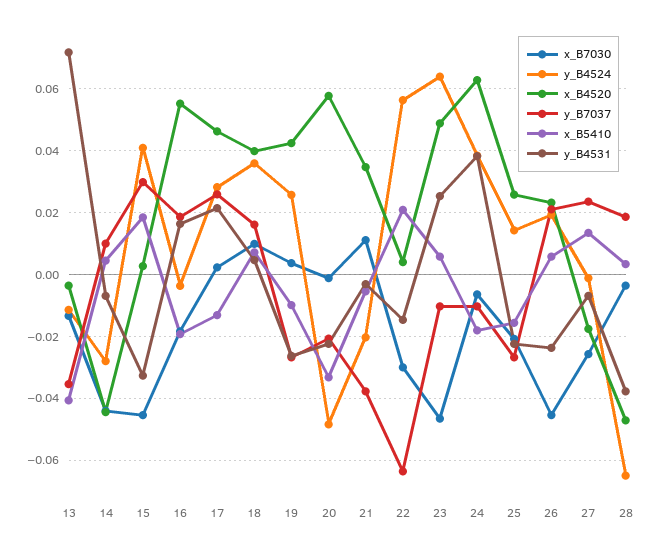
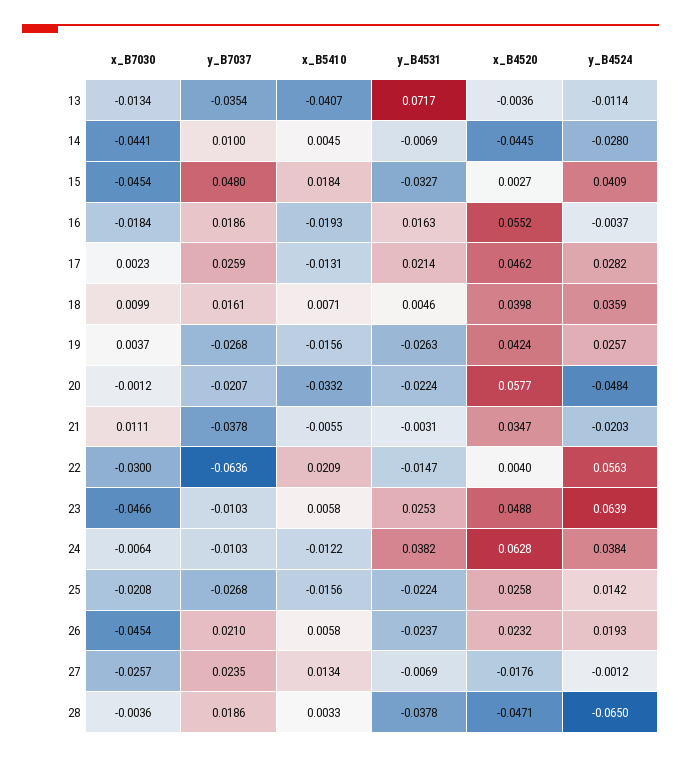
  {
    "x_B7030": {
      "13": -0.0134,
      "14": -0.0441,
      "15": -0.0454,
      "16": -0.0184,
      "17": 0.0023,
      "18": 0.0099,
      "19": 0.0037,
      "20": -0.0012,
      "21": 0.0111,
      "22": -0.03,
      "23": -0.0466,
      "24": -0.0064,
      "25": -0.0208,
      "26": -0.0454,
      "27": -0.0257,
      "28": -0.0036
    },
    "y_B4524": {
      "13": -0.0114,
      "14": -0.028,
      "15": 0.0409,
      "16": -0.0037,
      "17": 0.0282,
      "18": 0.0359,
      "19": 0.0257,
      "20": -0.0484,
      "21": -0.0203,
      "22": 0.0563,
      "23": 0.0639,
      "24": 0.0384,
      "25": 0.0142,
      "26": 0.0193,
      "27": -0.0012,
      "28": -0.065
    },
    "x_B4520": {
      "13": -0.0036,
      "14": -0.0445,
      "15": 0.0027,
      "16": 0.0552,
      "17": 0.0462,
      "18": 0.0398,
      "19": 0.0424,
      "20": 0.0577,
      "21": 0.0347,
      "22": 0.004,
      "23": 0.0488,
      "24": 0.0628,
      "25": 0.0258,
      "26": 0.0232,
      "27": -0.0176,
      "28": -0.0471
    },
    "y_B7037": {
      "13": -0.0354,
      "14": 0.01,
-     "15": 0.03,
+     "15": 0.048,
      "16": 0.0186,
      "17": 0.0259,
      "18": 0.0161,
      "19": -0.0268,
      "20": -0.0207,
      "21": -0.0378,
      "22": -0.0636,
      "23": -0.0103,
      "24": -0.0103,
      "25": -0.0268,
      "26": 0.021,
      "27": 0.0235,
      "28": 0.0186
    },
    "x_B5410": {
      "13": -0.0407,
      "14": 0.0045,
      "15": 0.0184,
      "16": -0.0193,
      "17": -0.0131,
      "18": 0.0071,
-     "19": -0.01,
+     "19": -0.0156,
      "20": -0.0332,
      "21": -0.0055,
      "22": 0.0209,
      "23": 0.0058,
-     "24": -0.018,
+     "24": -0.0122,
      "25": -0.0156,
      "26": 0.0058,
      "27": 0.0134,
      "28": 0.0033
    },
    "y_B4531": {
      "13": 0.0717,
      "14": -0.0069,
      "15": -0.0327,
      "16": 0.0163,
      "17": 0.0214,
      "18": 0.0046,
      "19": -0.0263,
      "20": -0.0224,
      "21": -0.0031,
      "22": -0.0147,
      "23": 0.0253,
      "24": 0.0382,
      "25": -0.0224,
      "26": -0.0237,
      "27": -0.0069,
      "28": -0.0378
    }
  }

